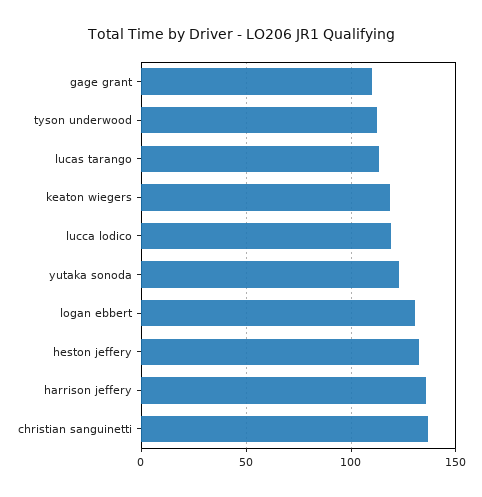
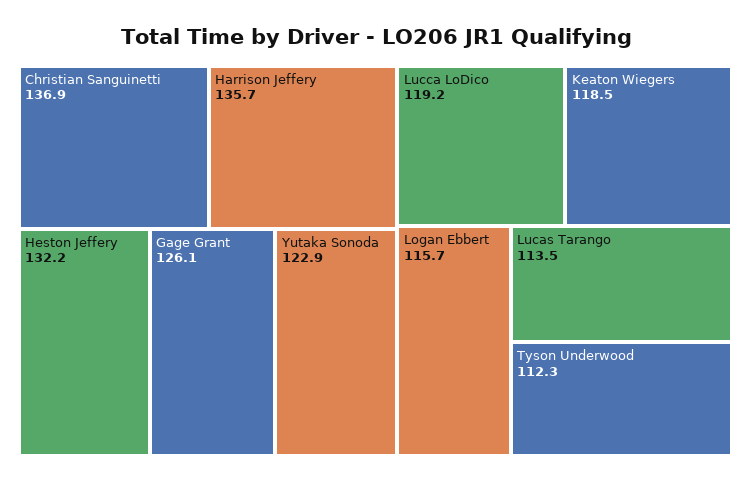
  {
-   "gage grant": 110,
+   "gage grant": 126.1,
    "tyson underwood": 112.3,
    "lucas tarango": 113.5,
    "keaton wiegers": 118.5,
    "lucca lodico": 119.2,
    "yutaka sonoda": 122.9,
-   "logan ebbert": 130,
+   "logan ebbert": 115.7,
    "heston jeffery": 132.2,
    "harrison jeffery": 135.7,
    "christian sanguinetti": 136.9
  }

